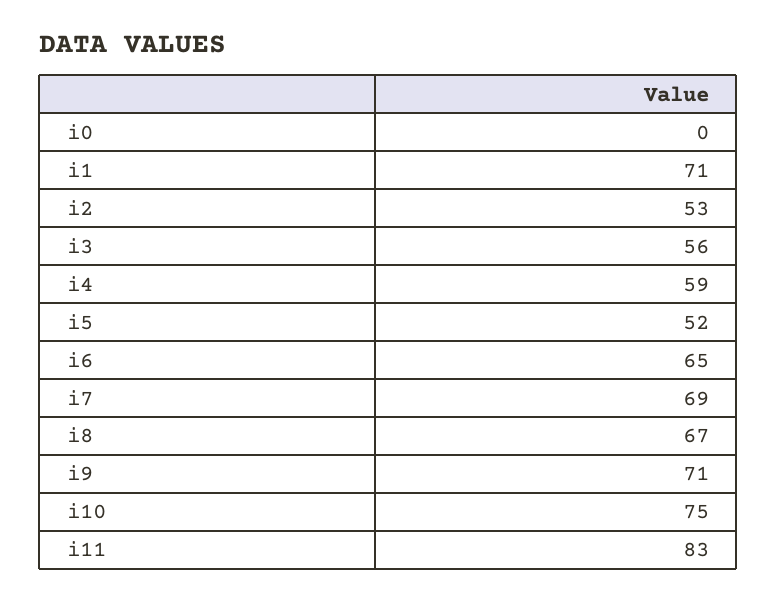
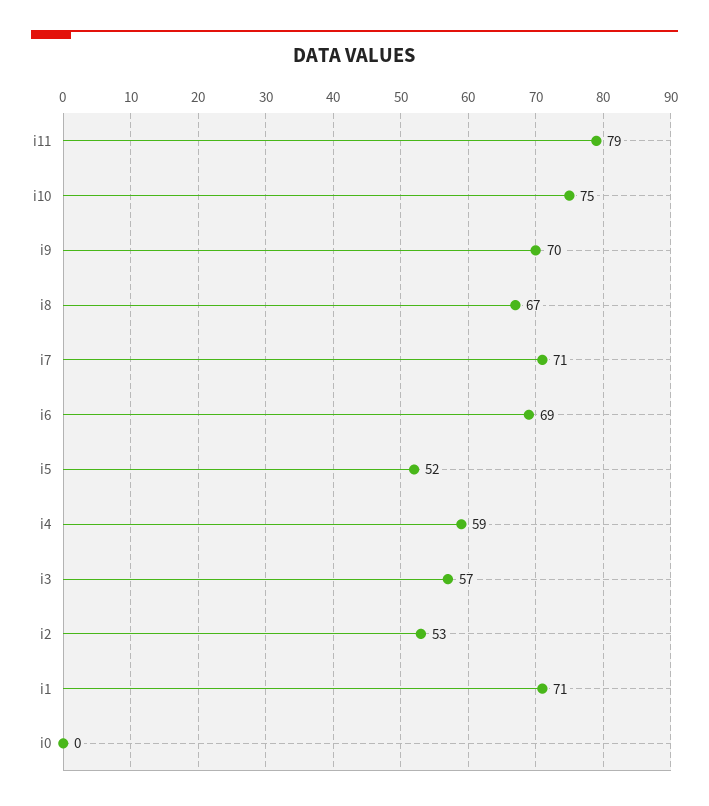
  {
    "i0": 0,
    "i1": 71,
    "i2": 53,
-   "i3": 56,
+   "i3": 57,
    "i4": 59,
    "i5": 52,
-   "i6": 65,
+   "i6": 69,
-   "i7": 69,
+   "i7": 71,
    "i8": 67,
-   "i9": 71,
+   "i9": 70,
    "i10": 75,
-   "i11": 83
+   "i11": 79
  }

